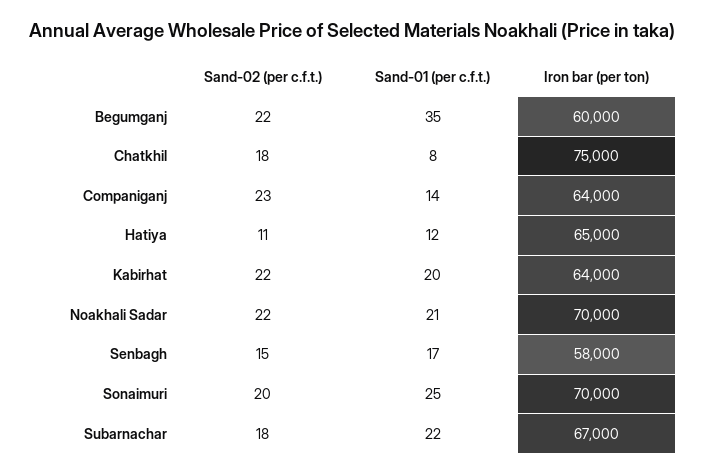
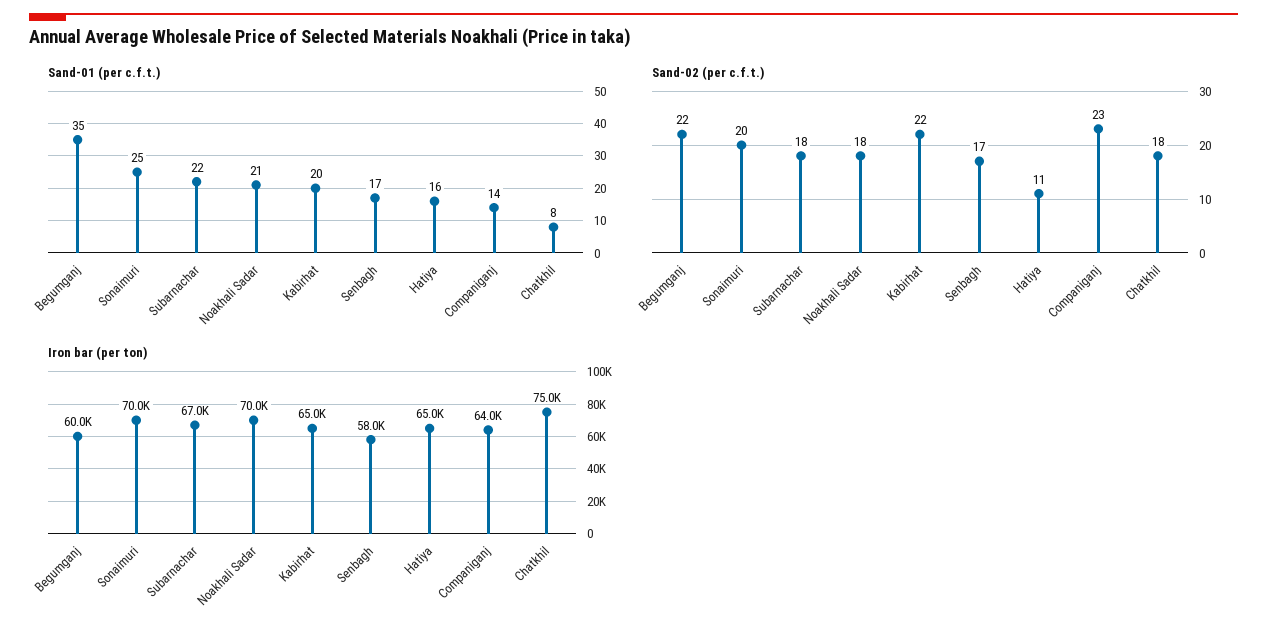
  {
    "Sand-02 (per c.f.t.)": {
      "Begumganj": 22,
      "Chatkhil": 18,
      "Companiganj": 23,
      "Hatiya": 11,
      "Kabirhat": 22,
-     "Noakhali Sadar": 22,
+     "Noakhali Sadar": 18,
-     "Senbagh": 15,
+     "Senbagh": 17,
      "Sonaimuri": 20,
      "Subarnachar": 18
    },
    "Sand-01 (per c.f.t.)": {
      "Begumganj": 35,
      "Chatkhil": 8,
      "Companiganj": 14,
-     "Hatiya": 12,
+     "Hatiya": 16,
      "Kabirhat": 20,
      "Noakhali Sadar": 21,
      "Senbagh": 17,
      "Sonaimuri": 25,
      "Subarnachar": 22
    },
    "Iron bar (per ton)": {
      "Begumganj": 60000,
      "Chatkhil": 75000,
      "Companiganj": 64000,
      "Hatiya": 65000,
-     "Kabirhat": 64000,
+     "Kabirhat": 65000,
      "Noakhali Sadar": 70000,
      "Senbagh": 58000,
      "Sonaimuri": 70000,
      "Subarnachar": 67000
    }
  }

